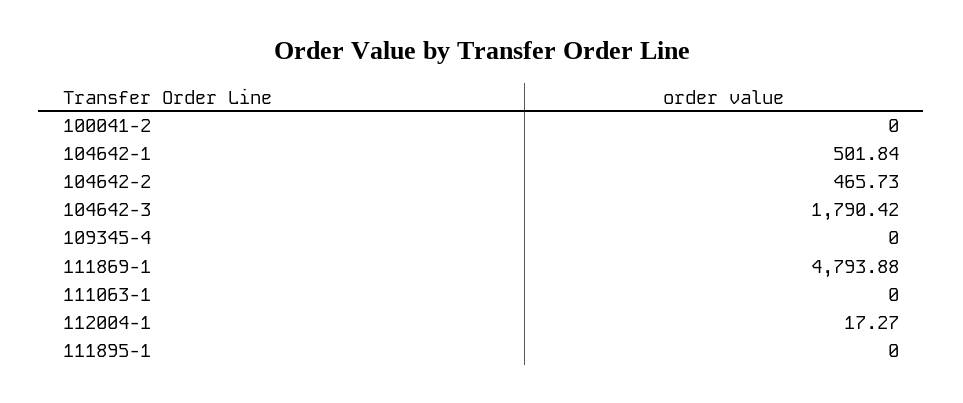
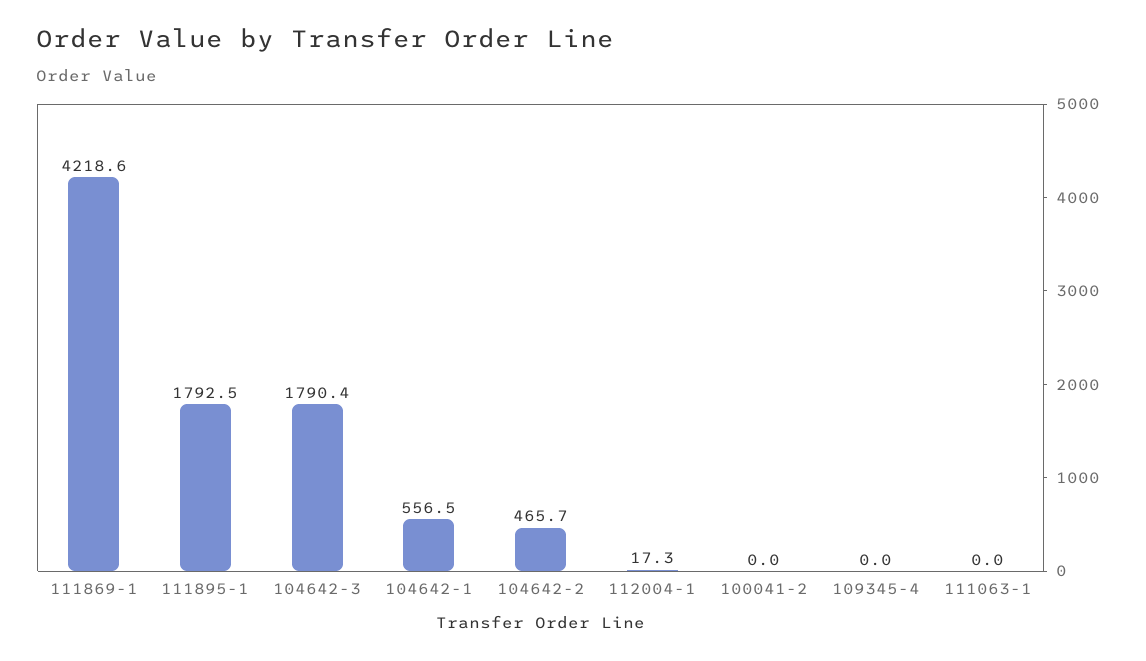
  {
    "100041-2": 0,
-   "104642-1": 501.84,
+   "104642-1": 556.5,
    "104642-2": 465.73,
    "104642-3": 1790.42,
    "109345-4": 0,
-   "111869-1": 4793.88,
+   "111869-1": 4218.6,
    "111063-1": 0,
    "112004-1": 17.27,
-   "111895-1": 0
+   "111895-1": 1792.5
  }

